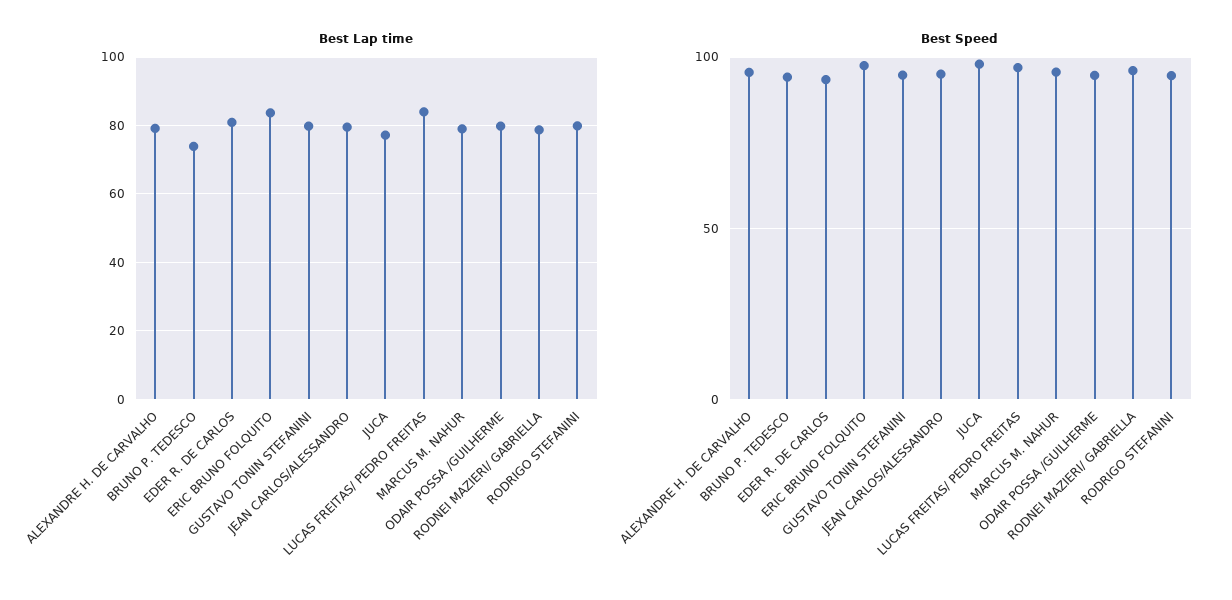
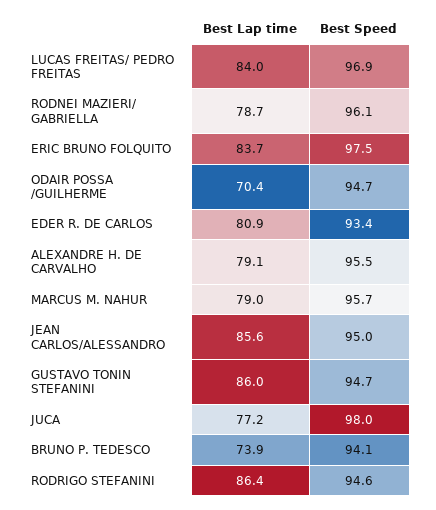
  {
    "Best Lap time": {
      "ALEXANDRE H. DE CARVALHO": 79.1,
      "BRUNO P. TEDESCO": 73.9,
      "EDER R. DE CARLOS": 80.9,
      "ERIC BRUNO FOLQUITO": 83.7,
-     "GUSTAVO TONIN STEFANINI": 80,
+     "GUSTAVO TONIN STEFANINI": 86,
-     "JEAN CARLOS/ALESSANDRO": 80,
+     "JEAN CARLOS/ALESSANDRO": 85.6,
      "JUCA": 77.2,
      "LUCAS FREITAS/ PEDRO FREITAS": 84,
      "MARCUS M. NAHUR": 79,
-     "ODAIR POSSA /GUILHERME": 80,
+     "ODAIR POSSA /GUILHERME": 70.4,
      "RODNEI MAZIERI/ GABRIELLA": 78.7,
-     "RODRIGO STEFANINI": 80
+     "RODRIGO STEFANINI": 86.4
    },
    "Best Speed": {
      "ALEXANDRE H. DE CARVALHO": 95.5,
      "BRUNO P. TEDESCO": 94.1,
      "EDER R. DE CARLOS": 93.4,
      "ERIC BRUNO FOLQUITO": 97.5,
      "GUSTAVO TONIN STEFANINI": 94.7,
      "JEAN CARLOS/ALESSANDRO": 95,
      "JUCA": 98,
      "LUCAS FREITAS/ PEDRO FREITAS": 96.9,
      "MARCUS M. NAHUR": 95.7,
      "ODAIR POSSA /GUILHERME": 94.7,
      "RODNEI MAZIERI/ GABRIELLA": 96.1,
      "RODRIGO STEFANINI": 94.6
    }
  }

